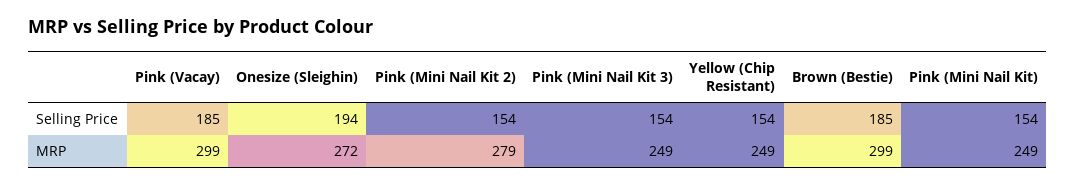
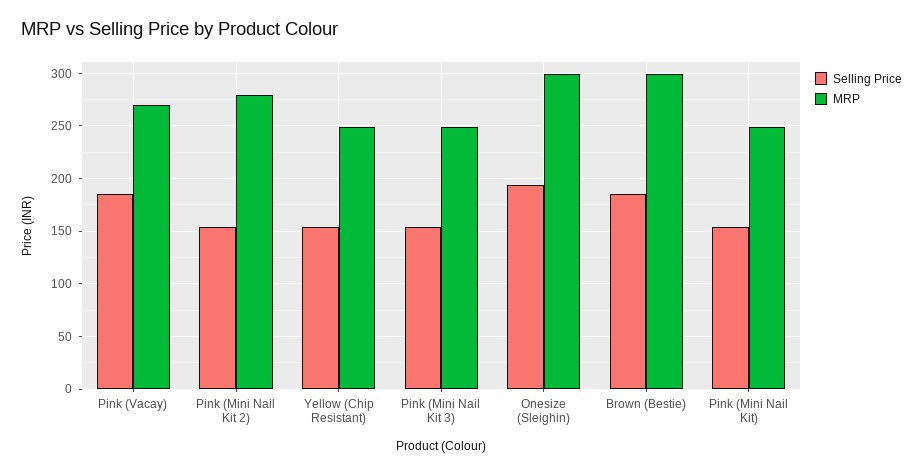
  {
    "Selling Price": {
      "Pink (Vacay)": 185,
      "Onesize (Sleighin)": 194,
      "Pink (Mini Nail Kit 2)": 154,
      "Pink (Mini Nail Kit 3)": 154,
      "Yellow (Chip Resistant)": 154,
      "Brown (Bestie)": 185,
      "Pink (Mini Nail Kit)": 154
    },
    "MRP": {
-     "Pink (Vacay)": 299,
+     "Pink (Vacay)": 270,
-     "Onesize (Sleighin)": 272,
+     "Onesize (Sleighin)": 300,
      "Pink (Mini Nail Kit 2)": 279,
      "Pink (Mini Nail Kit 3)": 249,
      "Yellow (Chip Resistant)": 249,
      "Brown (Bestie)": 299,
      "Pink (Mini Nail Kit)": 249
    }
  }

